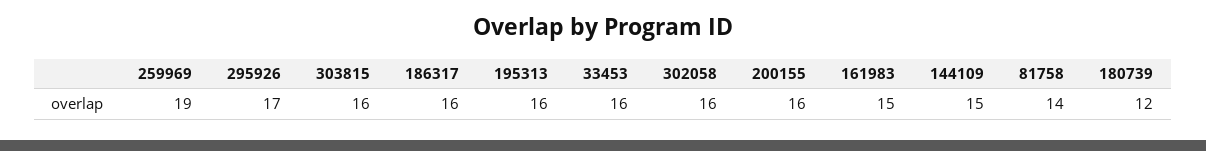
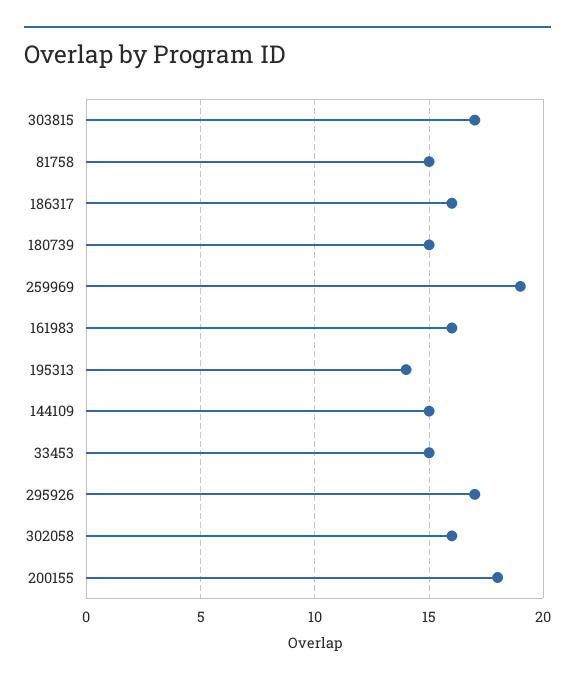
  {
    "259969": 19,
    "295926": 17,
-   "303815": 16,
+   "303815": 17,
    "186317": 16,
-   "195313": 16,
+   "195313": 14,
-   "33453": 16,
+   "33453": 15,
    "302058": 16,
-   "200155": 16,
+   "200155": 18,
-   "161983": 15,
+   "161983": 16,
    "144109": 15,
-   "81758": 14,
+   "81758": 15,
-   "180739": 12
+   "180739": 15
  }

